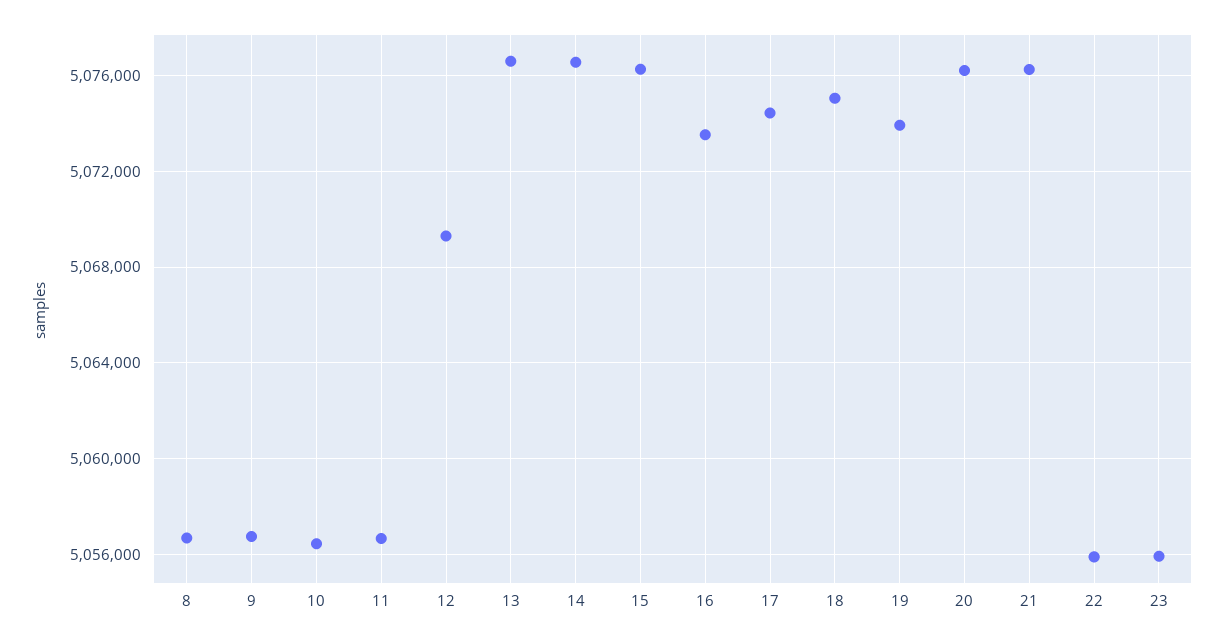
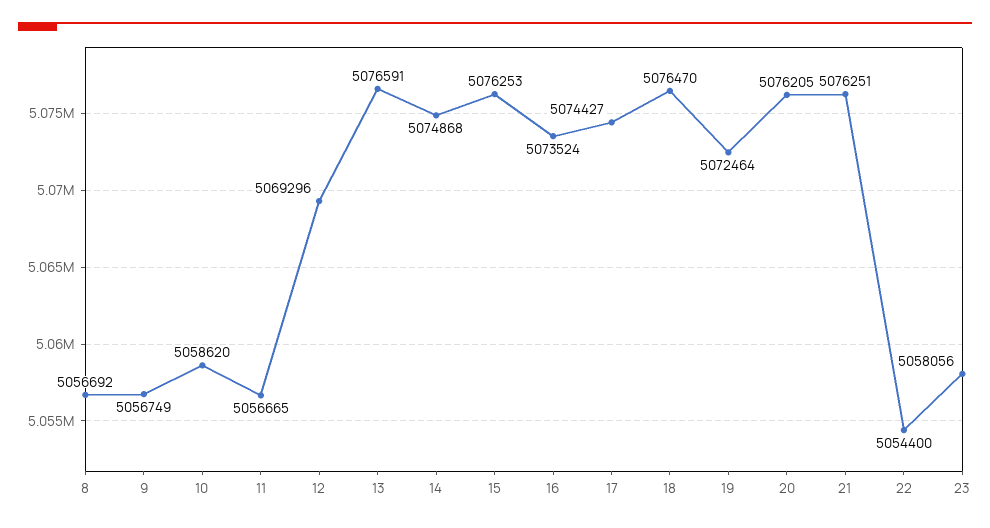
  {
    "8": 5056692,
    "9": 5056749,
-   "10": 5056500,
+   "10": 5058620,
    "11": 5056665,
    "12": 5069296,
    "13": 5076591,
-   "14": 5076500,
+   "14": 5074868,
    "15": 5076253,
    "16": 5073524,
    "17": 5074427,
-   "18": 5075000,
+   "18": 5076470,
-   "19": 5074000,
+   "19": 5072464,
    "20": 5076205,
    "21": 5076251,
-   "22": 5056000,
+   "22": 5054400,
-   "23": 5056000
+   "23": 5058056
  }

